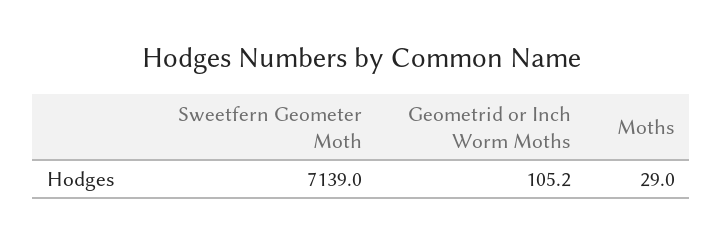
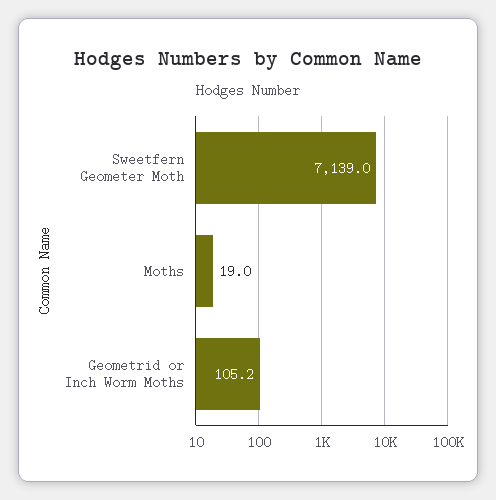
  {
    "Sweetfern Geometer Moth": 7139,
    "Geometrid or Inch Worm Moths": 105.2,
-   "Moths": 29
+   "Moths": 19
  }

